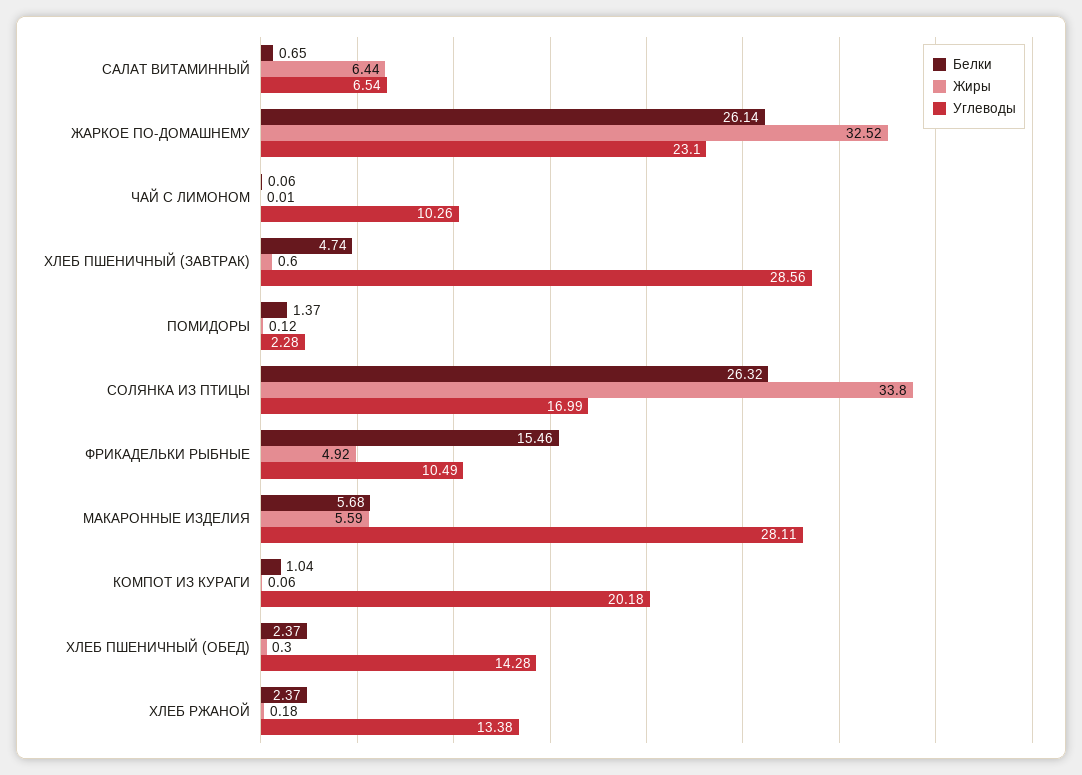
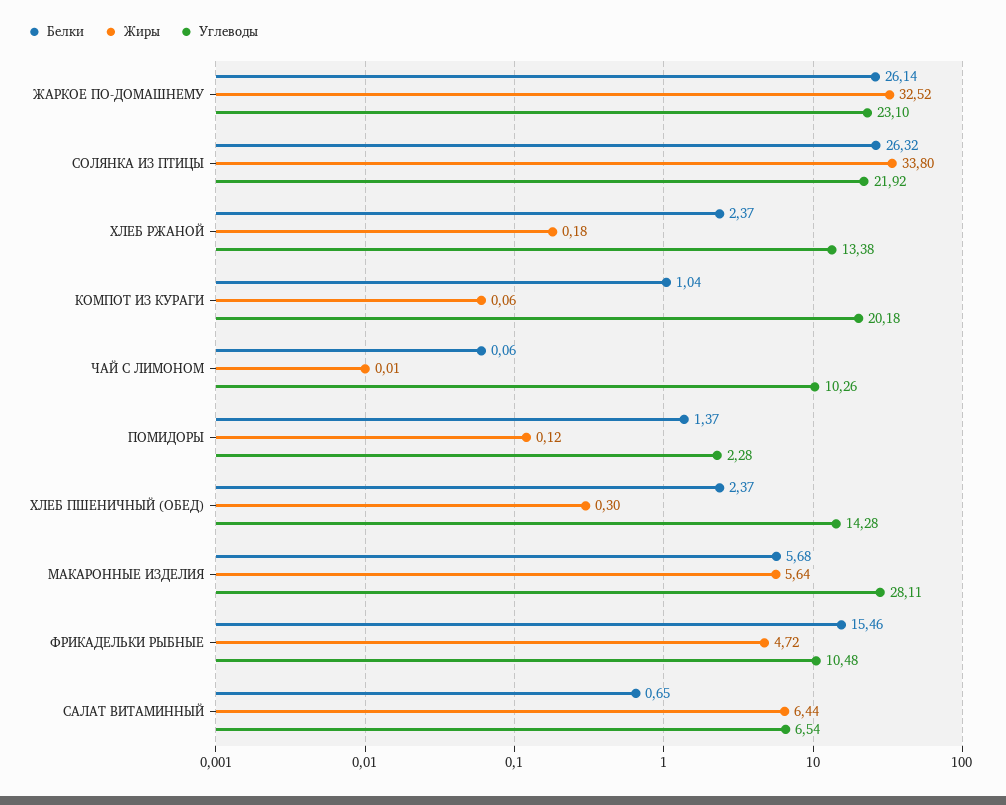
  {
    "Белки": {
      "САЛАТ ВИТАМИННЫЙ": 0.65,
      "ЖАРКОЕ ПО-ДОМАШНЕМУ": 26.14,
      "ЧАЙ С ЛИМОНОМ": 0.06,
-     "ХЛЕБ ПШЕНИЧНЫЙ (ЗАВТРАК)": 4.74,
      "ПОМИДОРЫ": 1.37,
      "СОЛЯНКА ИЗ ПТИЦЫ": 26.32,
      "ФРИКАДЕЛЬКИ РЫБНЫЕ": 15.46,
      "МАКАРОННЫЕ ИЗДЕЛИЯ": 5.68,
      "КОМПОТ ИЗ КУРАГИ": 1.04,
      "ХЛЕБ ПШЕНИЧНЫЙ (ОБЕД)": 2.37,
      "ХЛЕБ РЖАНОЙ": 2.37
    },
    "Жиры": {
      "САЛАТ ВИТАМИННЫЙ": 6.44,
      "ЖАРКОЕ ПО-ДОМАШНЕМУ": 32.52,
      "ЧАЙ С ЛИМОНОМ": 0.01,
-     "ХЛЕБ ПШЕНИЧНЫЙ (ЗАВТРАК)": 0.6,
      "ПОМИДОРЫ": 0.12,
      "СОЛЯНКА ИЗ ПТИЦЫ": 33.8,
-     "ФРИКАДЕЛЬКИ РЫБНЫЕ": 4.92,
+     "ФРИКАДЕЛЬКИ РЫБНЫЕ": 4.72,
-     "МАКАРОННЫЕ ИЗДЕЛИЯ": 5.59,
+     "МАКАРОННЫЕ ИЗДЕЛИЯ": 5.64,
      "КОМПОТ ИЗ КУРАГИ": 0.06,
      "ХЛЕБ ПШЕНИЧНЫЙ (ОБЕД)": 0.3,
      "ХЛЕБ РЖАНОЙ": 0.18
    },
    "Углеводы": {
      "САЛАТ ВИТАМИННЫЙ": 6.54,
      "ЖАРКОЕ ПО-ДОМАШНЕМУ": 23.1,
      "ЧАЙ С ЛИМОНОМ": 10.26,
-     "ХЛЕБ ПШЕНИЧНЫЙ (ЗАВТРАК)": 28.56,
      "ПОМИДОРЫ": 2.28,
-     "СОЛЯНКА ИЗ ПТИЦЫ": 16.99,
+     "СОЛЯНКА ИЗ ПТИЦЫ": 21.92,
-     "ФРИКАДЕЛЬКИ РЫБНЫЕ": 10.49,
+     "ФРИКАДЕЛЬКИ РЫБНЫЕ": 10.48,
      "МАКАРОННЫЕ ИЗДЕЛИЯ": 28.11,
      "КОМПОТ ИЗ КУРАГИ": 20.18,
      "ХЛЕБ ПШЕНИЧНЫЙ (ОБЕД)": 14.28,
      "ХЛЕБ РЖАНОЙ": 13.38
    }
  }

